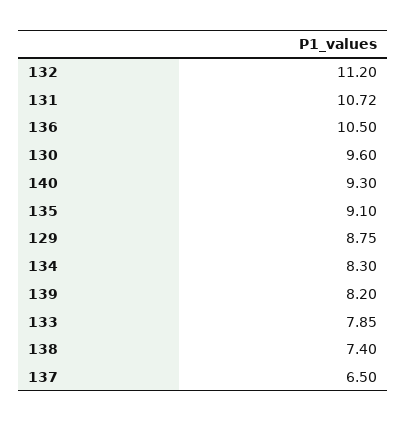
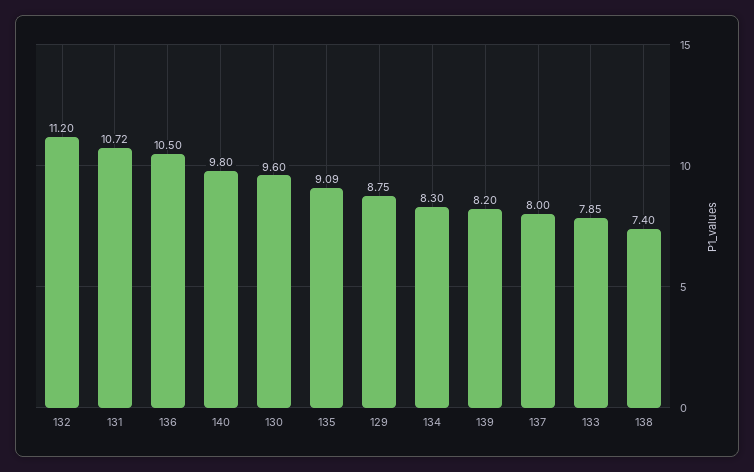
  {
    "132": 11.2,
    "131": 10.72,
    "136": 10.5,
    "130": 9.6,
-   "140": 9.3,
+   "140": 9.8,
-   "135": 9.1,
+   "135": 9.09,
    "129": 8.75,
    "134": 8.3,
    "139": 8.2,
    "133": 7.85,
    "138": 7.4,
-   "137": 6.5
+   "137": 8
  }

